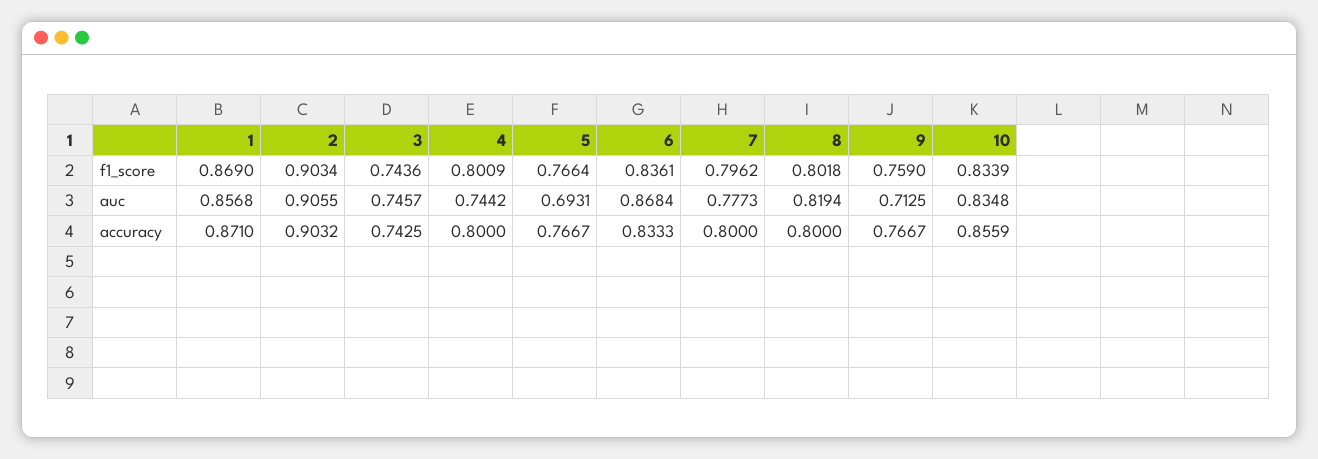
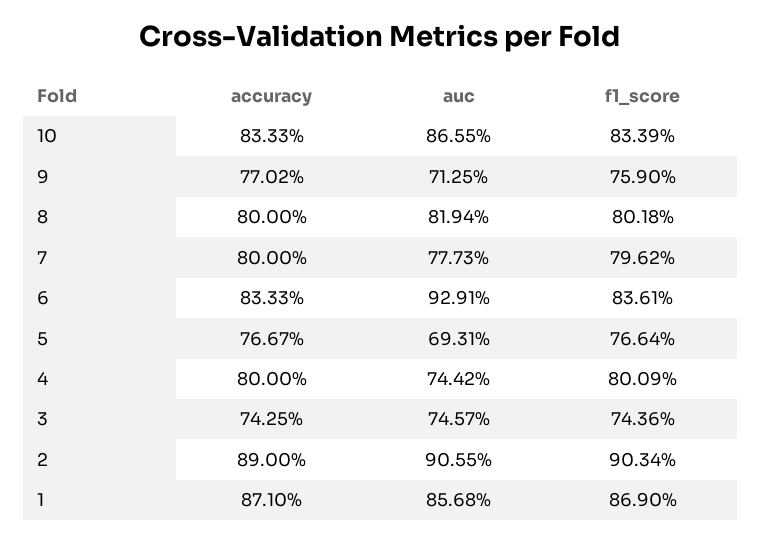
  {
    "1": {
      "f1_score": 0.869,
      "auc": 0.8568,
      "accuracy": 0.871
    },
    "2": {
      "f1_score": 0.9034,
      "auc": 0.9055,
-     "accuracy": 0.9032
+     "accuracy": 0.89
    },
    "3": {
      "f1_score": 0.7436,
      "auc": 0.7457,
      "accuracy": 0.7425
    },
    "4": {
      "f1_score": 0.8009,
      "auc": 0.7442,
      "accuracy": 0.8
    },
    "5": {
      "f1_score": 0.7664,
      "auc": 0.6931,
      "accuracy": 0.7667
    },
    "6": {
      "f1_score": 0.8361,
-     "auc": 0.8684,
+     "auc": 0.9291,
      "accuracy": 0.8333
    },
    "7": {
      "f1_score": 0.7962,
      "auc": 0.7773,
      "accuracy": 0.8
    },
    "8": {
      "f1_score": 0.8018,
      "auc": 0.8194,
      "accuracy": 0.8
    },
    "9": {
      "f1_score": 0.759,
      "auc": 0.7125,
-     "accuracy": 0.7667
+     "accuracy": 0.7702
    },
    "10": {
      "f1_score": 0.8339,
-     "auc": 0.8348,
+     "auc": 0.8655,
-     "accuracy": 0.8559
+     "accuracy": 0.8333
    }
  }

